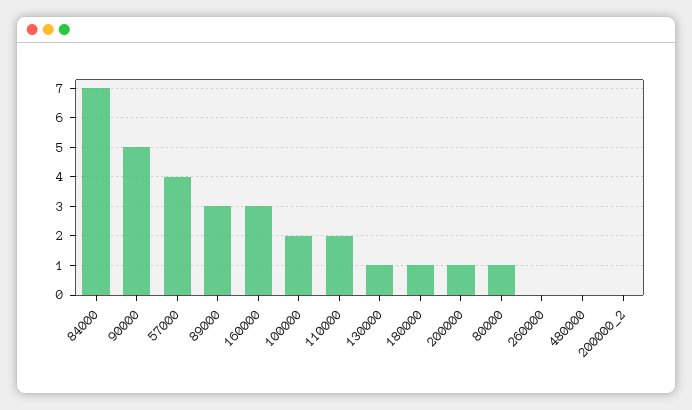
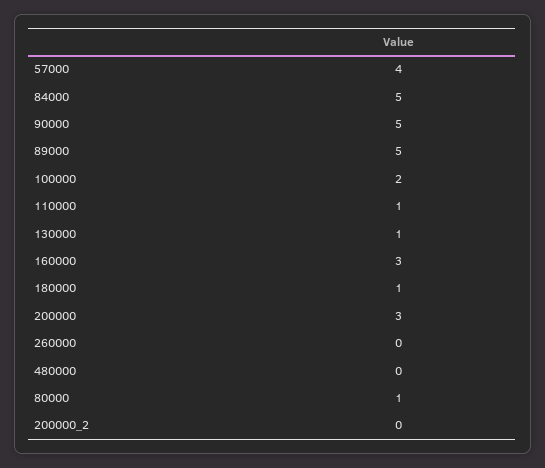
  {
-   "84000": 7,
+   "84000": 5,
    "90000": 5,
    "57000": 4,
-   "89000": 3,
+   "89000": 5,
    "160000": 3,
    "100000": 2,
-   "110000": 2,
+   "110000": 1,
    "130000": 1,
    "180000": 1,
-   "200000": 1,
+   "200000": 3,
    "80000": 1,
    "260000": 0,
    "480000": 0,
    "200000_2": 0
  }

